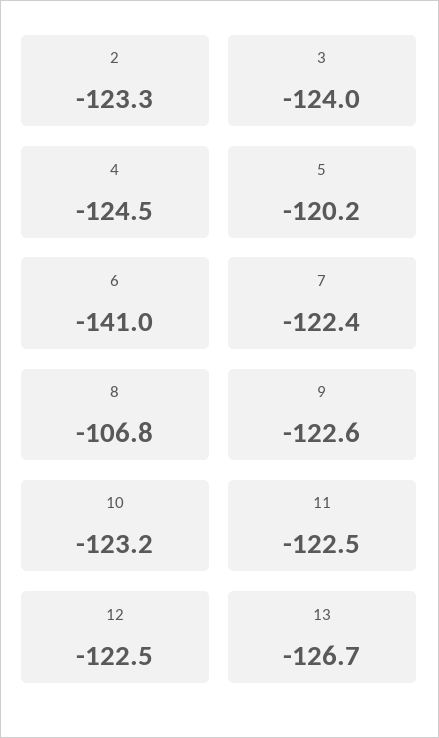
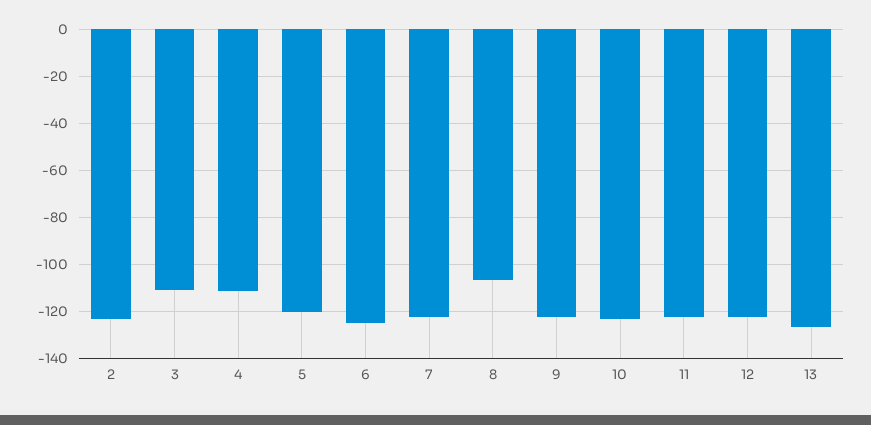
  {
    "2": -123.3,
-   "3": -124,
+   "3": -110,
-   "4": -124.5,
+   "4": -110,
    "5": -120.2,
-   "6": -141,
+   "6": -125,
    "7": -122.4,
    "8": -106.8,
    "9": -122.6,
    "10": -123.2,
    "11": -122.5,
    "12": -122.5,
    "13": -126.7
  }

